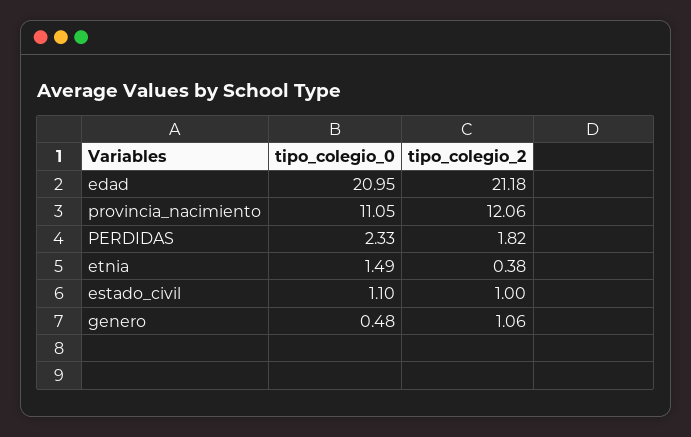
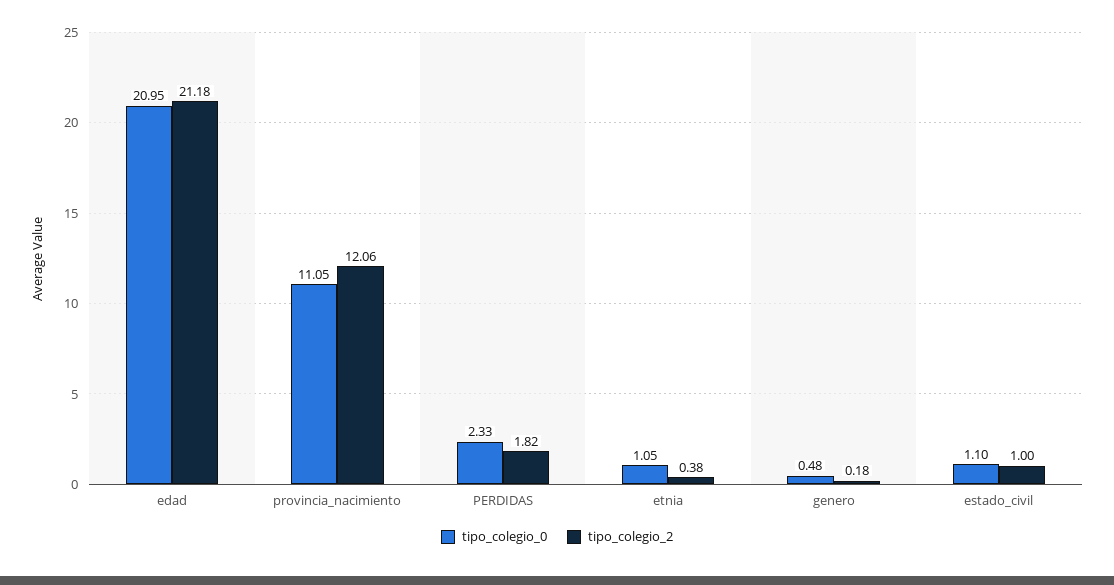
  {
    "tipo_colegio_0": {
      "edad": 20.95,
      "provincia_nacimiento": 11.05,
      "PERDIDAS": 2.33,
-     "etnia": 1.49,
+     "etnia": 1.05,
      "estado_civil": 1.1,
      "genero": 0.48
    },
    "tipo_colegio_2": {
      "edad": 21.18,
      "provincia_nacimiento": 12.06,
      "PERDIDAS": 1.82,
      "etnia": 0.38,
      "estado_civil": 1,
-     "genero": 1.06
+     "genero": 0.18
    }
  }

